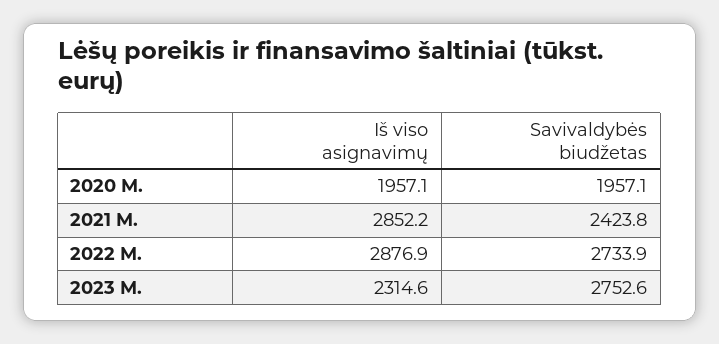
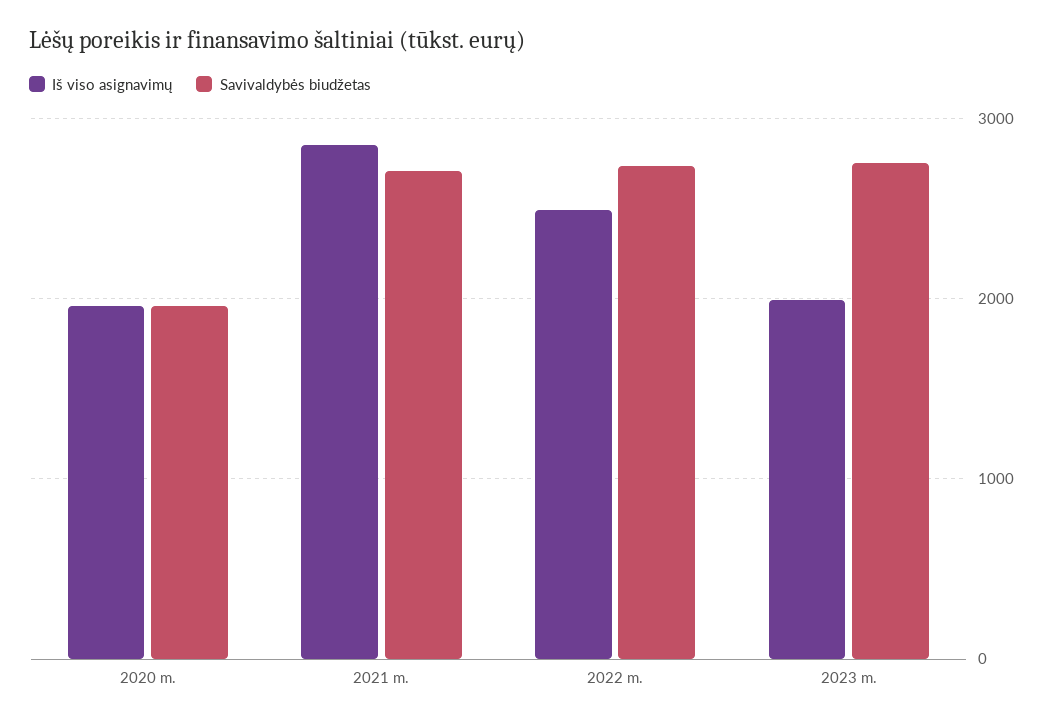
  {
    "Iš viso asignavimų": {
      "2020 M.": 1957.1,
      "2021 M.": 2852.2,
-     "2022 M.": 2876.9,
+     "2022 M.": 2500,
-     "2023 M.": 2314.6
+     "2023 M.": 2000
    },
    "Savivaldybės biudžetas": {
      "2020 M.": 1957.1,
-     "2021 M.": 2423.8,
+     "2021 M.": 2700,
      "2022 M.": 2733.9,
      "2023 M.": 2752.6
    }
  }

